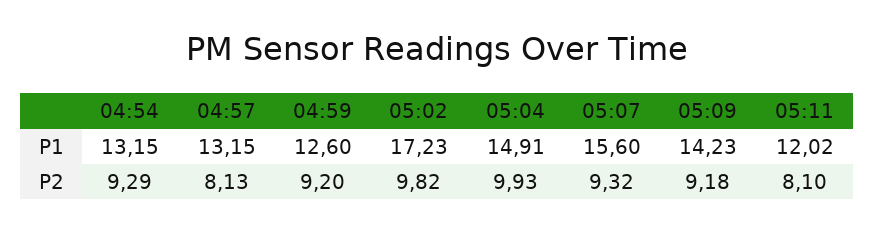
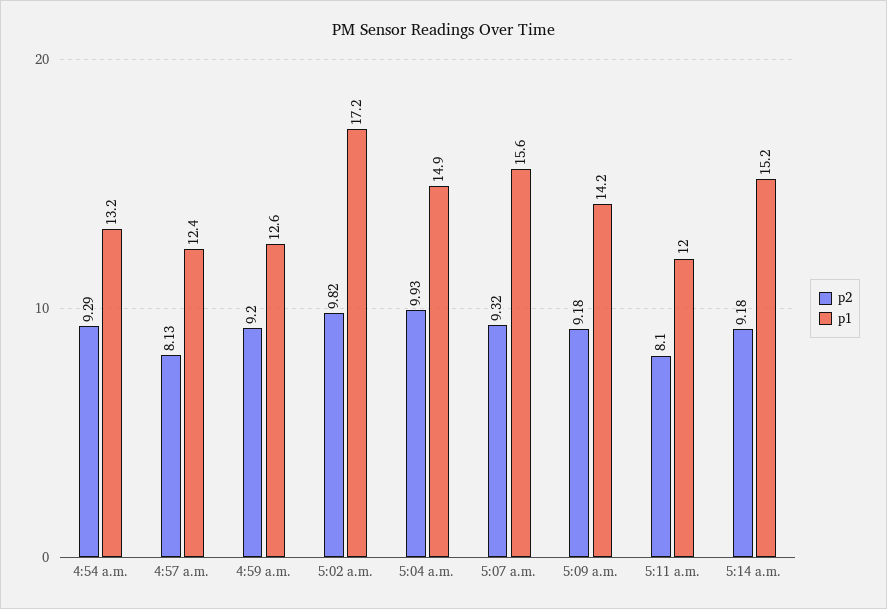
  {
    "P1": {
      "04:54": 13.15,
-     "04:57": 13.15,
+     "04:57": 12.4,
      "04:59": 12.6,
      "05:02": 17.23,
      "05:04": 14.91,
      "05:07": 15.6,
      "05:09": 14.23,
-     "05:11": 12.02
+     "05:11": 12.02,
+     "5:14 a.m.": 15.2
    },
    "P2": {
      "04:54": 9.29,
      "04:57": 8.13,
      "04:59": 9.2,
      "05:02": 9.82,
      "05:04": 9.93,
      "05:07": 9.32,
      "05:09": 9.18,
-     "05:11": 8.1
+     "05:11": 8.1,
+     "5:14 a.m.": 9.18
    }
  }

